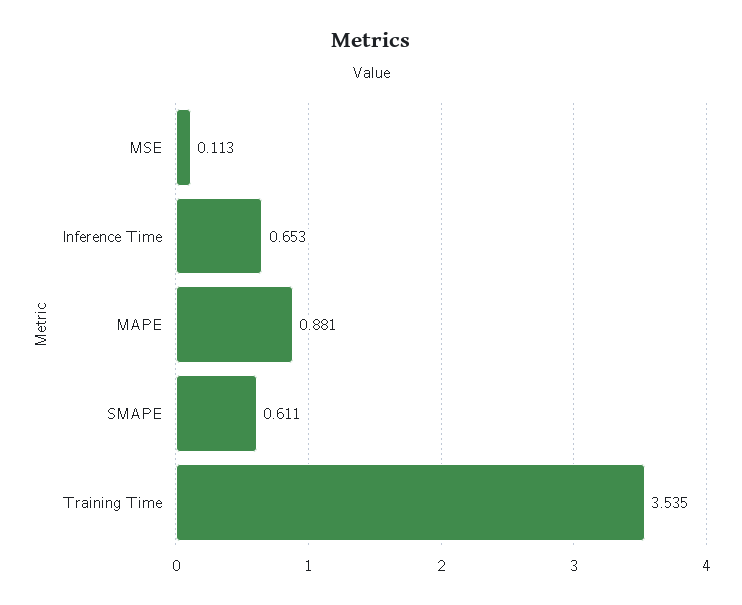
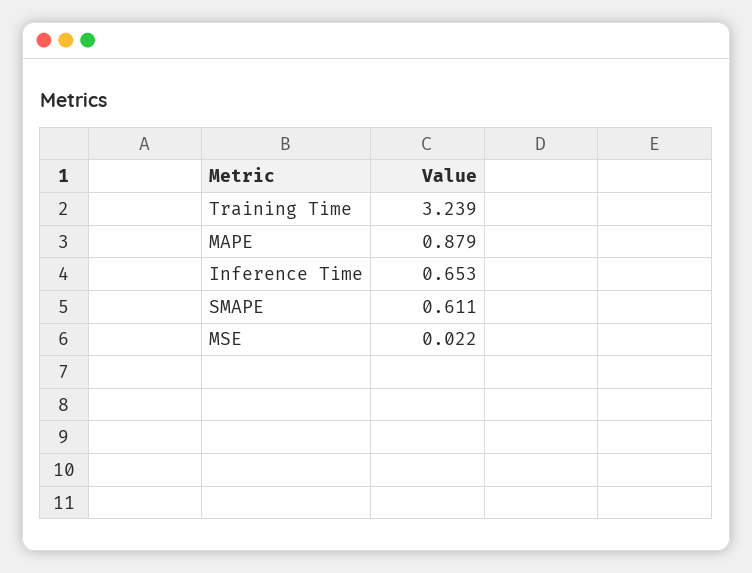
  {
-   "MSE": 0.113,
+   "MSE": 0.022,
    "Inference Time": 0.653,
-   "MAPE": 0.881,
+   "MAPE": 0.879,
    "SMAPE": 0.611,
-   "Training Time": 3.535
+   "Training Time": 3.239
  }

